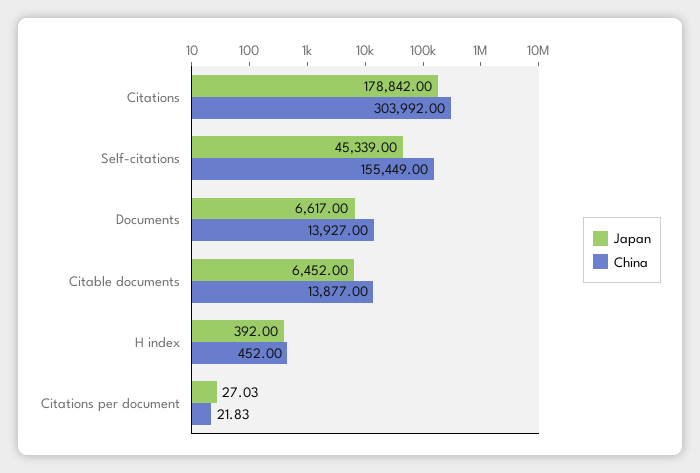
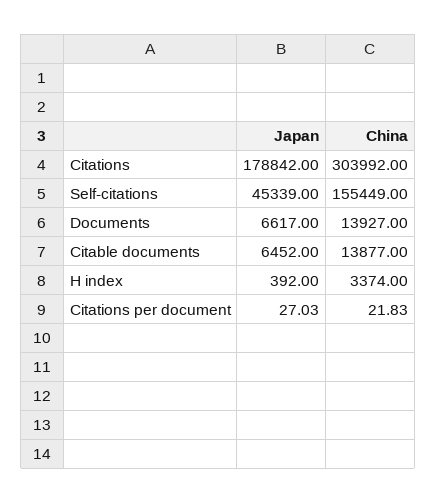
  {
    "Japan": {
      "Citations": 178842,
      "Self-citations": 45339,
      "Documents": 6617,
      "Citable documents": 6452,
      "H index": 392,
      "Citations per document": 27.03
    },
    "China": {
      "Citations": 303992,
      "Self-citations": 155449,
      "Documents": 13927,
      "Citable documents": 13877,
-     "H index": 452,
+     "H index": 3374,
      "Citations per document": 21.83
    }
  }

